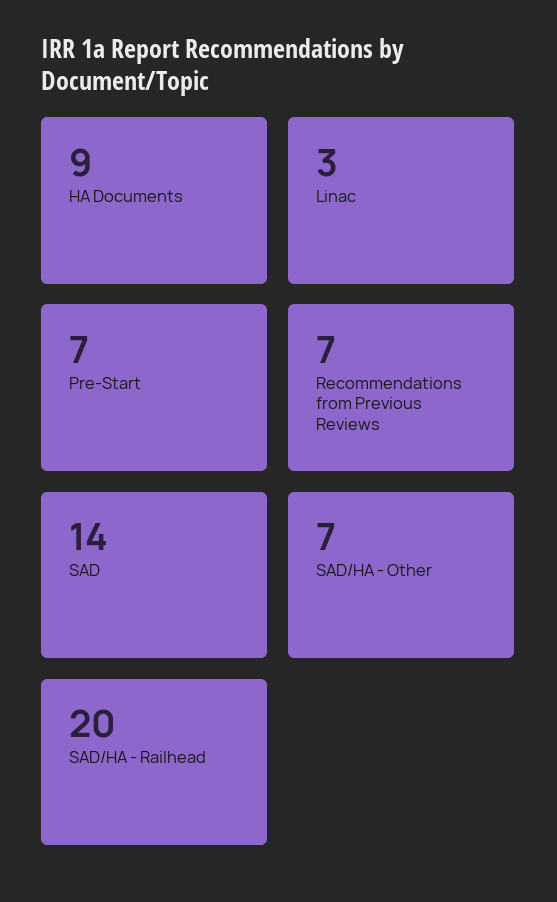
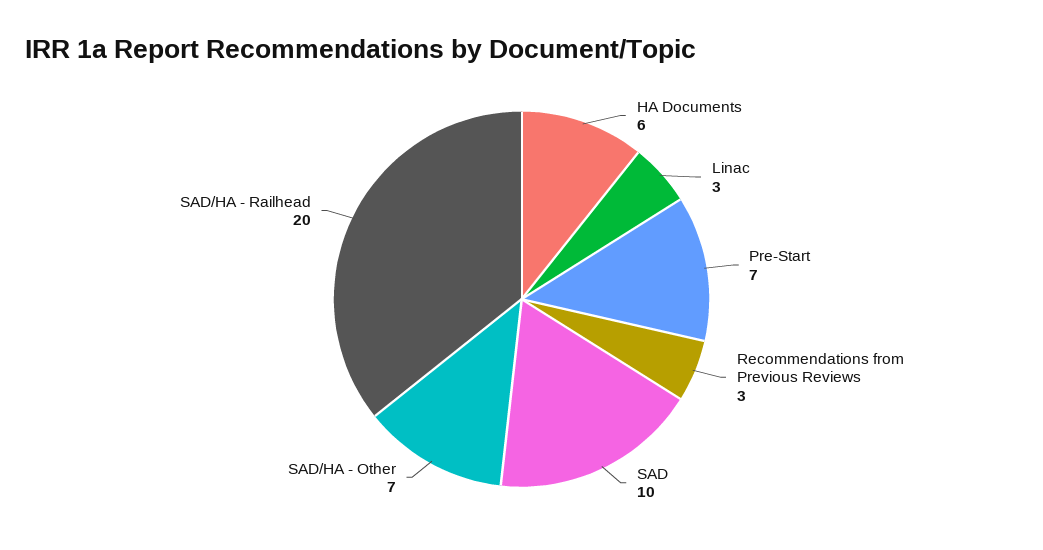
  {
-   "HA Documents": 9,
+   "HA Documents": 6,
    "Linac": 3,
    "Pre-Start": 7,
-   "Recommendations from Previous Reviews": 7,
+   "Recommendations from Previous Reviews": 3,
-   "SAD": 14,
+   "SAD": 10,
    "SAD/HA - Other": 7,
    "SAD/HA - Railhead": 20
  }

